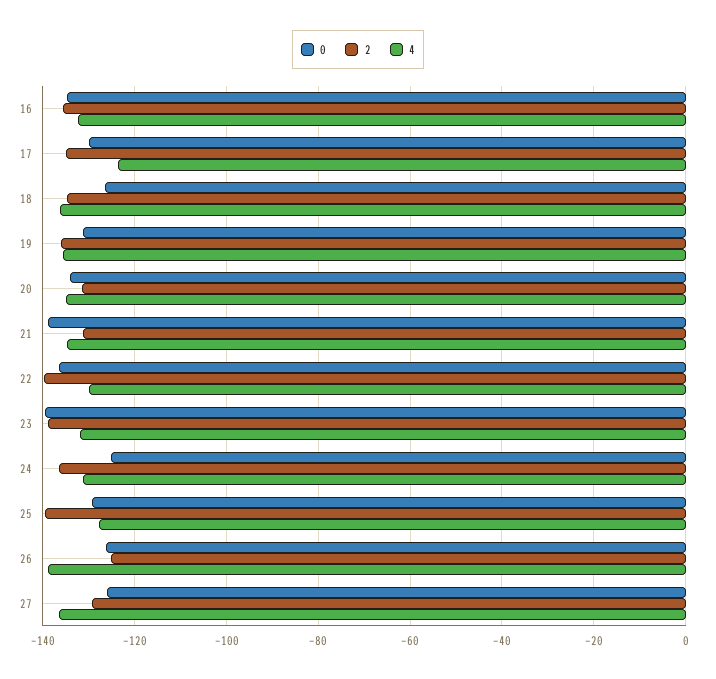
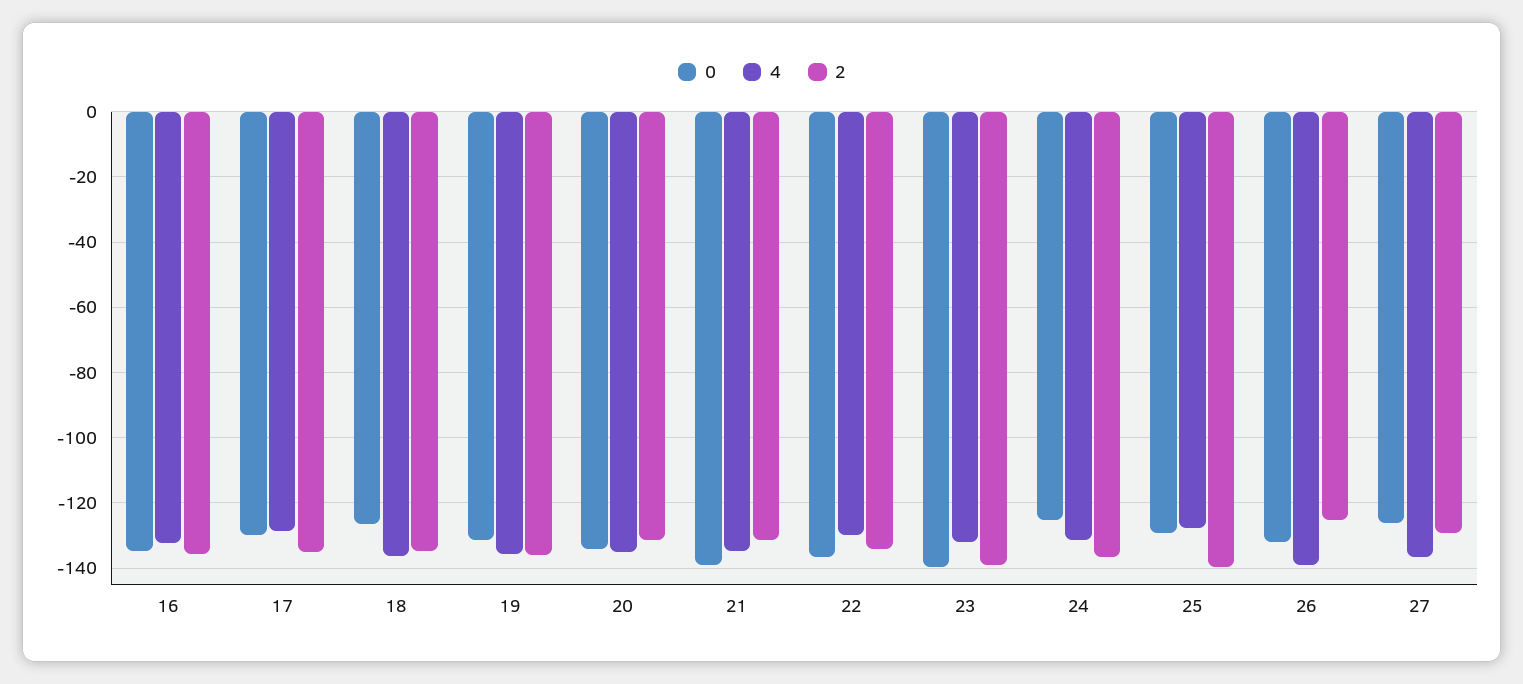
  {
    "0": {
      "16": -134,
      "17": -130,
      "18": -126,
      "19": -132,
      "20": -134,
      "21": -138,
      "22": -136,
      "23": -140,
      "24": -126,
      "25": -130,
-     "26": -126,
+     "26": -132,
      "27": -126
    },
    "2": {
      "16": -136,
      "17": -134,
      "18": -134,
      "19": -136,
      "20": -132,
      "21": -132,
-     "22": -140,
+     "22": -134,
      "23": -138,
      "24": -136,
      "25": -140,
      "26": -126,
      "27": -130
    },
    "4": {
      "16": -132,
-     "17": -124,
+     "17": -128,
      "18": -136,
      "19": -136,
      "20": -134,
      "21": -134,
      "22": -130,
      "23": -132,
      "24": -132,
      "25": -128,
      "26": -138,
      "27": -136
    }
  }

